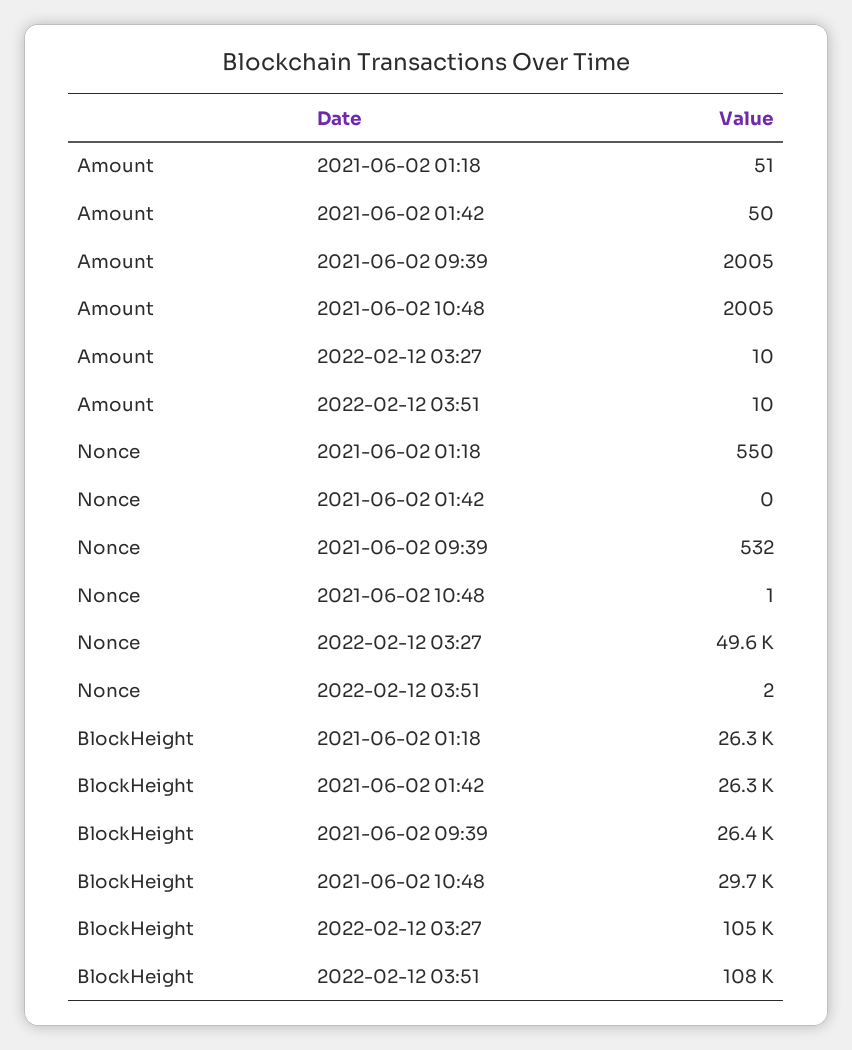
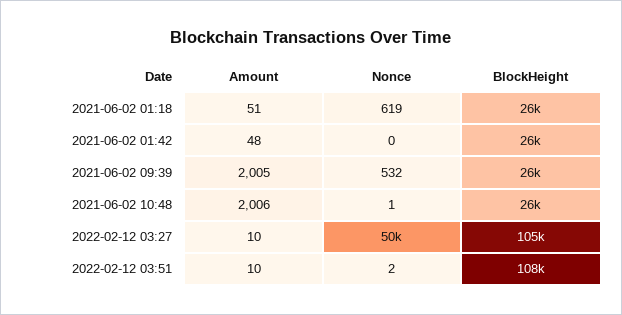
  {
    "Amount": {
      "2021-06-02 01:18": 51,
-     "2021-06-02 01:42": 50,
+     "2021-06-02 01:42": 48,
      "2021-06-02 09:39": 2005,
-     "2021-06-02 10:48": 2005,
+     "2021-06-02 10:48": 2006,
      "2022-02-12 03:27": 10,
      "2022-02-12 03:51": 10
    },
    "Nonce": {
-     "2021-06-02 01:18": 550,
+     "2021-06-02 01:18": 619,
      "2021-06-02 01:42": 0,
      "2021-06-02 09:39": 532,
      "2021-06-02 10:48": 1,
      "2022-02-12 03:27": 49600,
      "2022-02-12 03:51": 2
    },
    "BlockHeight": {
      "2021-06-02 01:18": 26300,
      "2021-06-02 01:42": 26300,
      "2021-06-02 09:39": 26400,
-     "2021-06-02 10:48": 29700,
+     "2021-06-02 10:48": 26000,
      "2022-02-12 03:27": 105000,
      "2022-02-12 03:51": 108000
    }
  }

